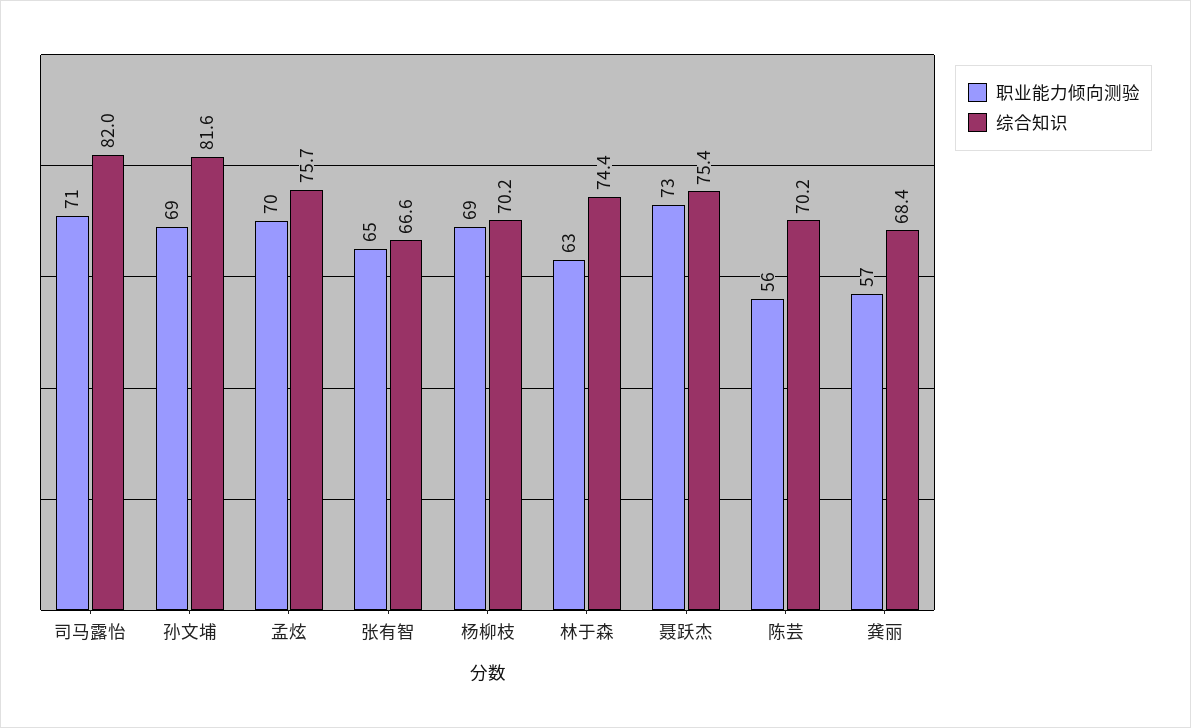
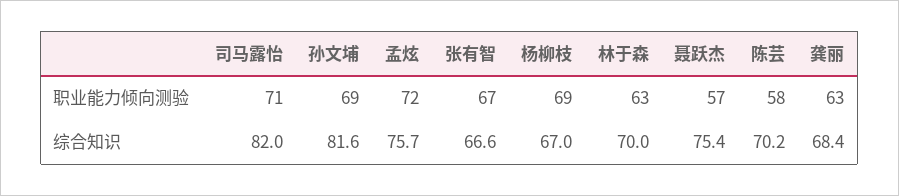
  {
    "职业能力倾向测验": {
      "司马露怡": 71,
      "孙文埔": 69,
-     "孟炫": 70,
+     "孟炫": 72,
-     "张有智": 65,
+     "张有智": 67,
      "杨柳枝": 69,
      "林于森": 63,
-     "聂跃杰": 73,
+     "聂跃杰": 57,
-     "陈芸": 56,
+     "陈芸": 58,
-     "龚丽": 57
+     "龚丽": 63
    },
    "综合知识": {
      "司马露怡": 82,
      "孙文埔": 81.6,
      "孟炫": 75.7,
      "张有智": 66.6,
-     "杨柳枝": 70.2,
+     "杨柳枝": 67,
-     "林于森": 74.4,
+     "林于森": 70,
      "聂跃杰": 75.4,
      "陈芸": 70.2,
      "龚丽": 68.4
    }
  }

